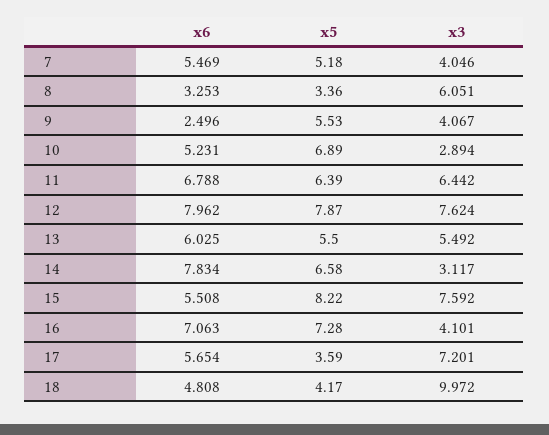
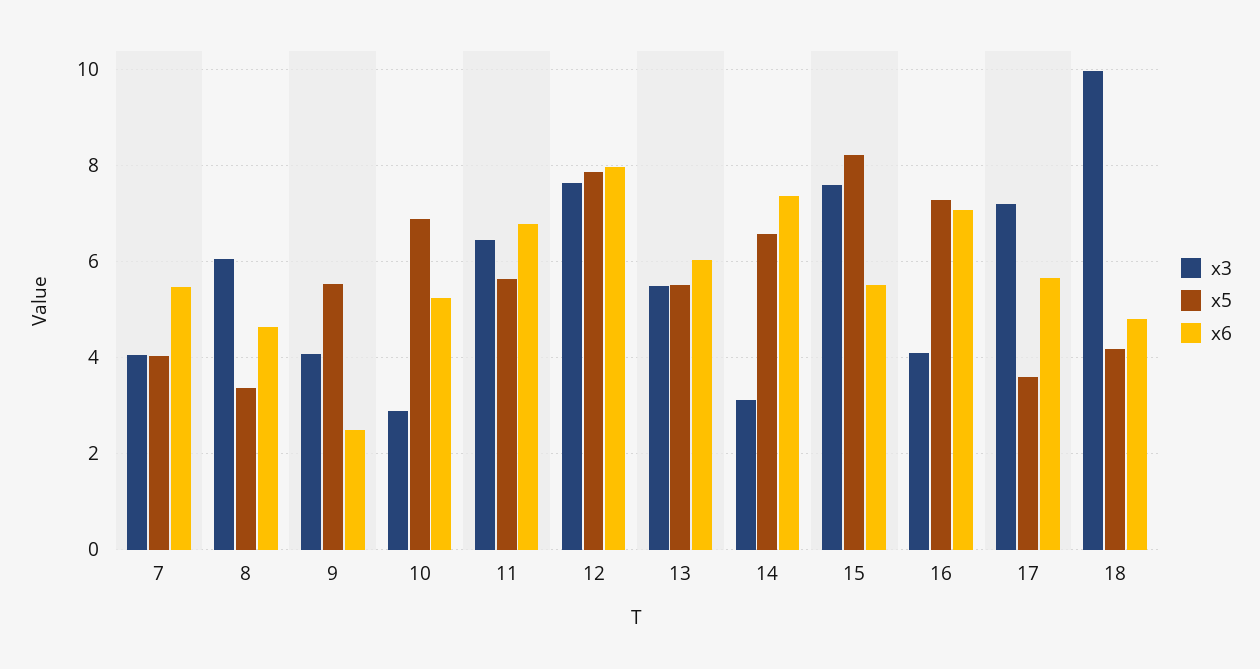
  {
    "x6": {
      "7": 5.469,
-     "8": 3.253,
+     "8": 4.6,
      "9": 2.496,
      "10": 5.231,
      "11": 6.788,
      "12": 7.962,
      "13": 6.025,
-     "14": 7.834,
+     "14": 7.4,
      "15": 5.508,
      "16": 7.063,
      "17": 5.654,
      "18": 4.808
    },
    "x5": {
-     "7": 5.18,
+     "7": 4,
      "8": 3.36,
      "9": 5.53,
      "10": 6.89,
-     "11": 6.39,
+     "11": 5.6,
      "12": 7.87,
      "13": 5.5,
      "14": 6.58,
      "15": 8.22,
      "16": 7.28,
      "17": 3.59,
      "18": 4.17
    },
    "x3": {
      "7": 4.046,
      "8": 6.051,
      "9": 4.067,
      "10": 2.894,
      "11": 6.442,
      "12": 7.624,
      "13": 5.492,
      "14": 3.117,
      "15": 7.592,
      "16": 4.101,
      "17": 7.201,
      "18": 9.972
    }
  }

